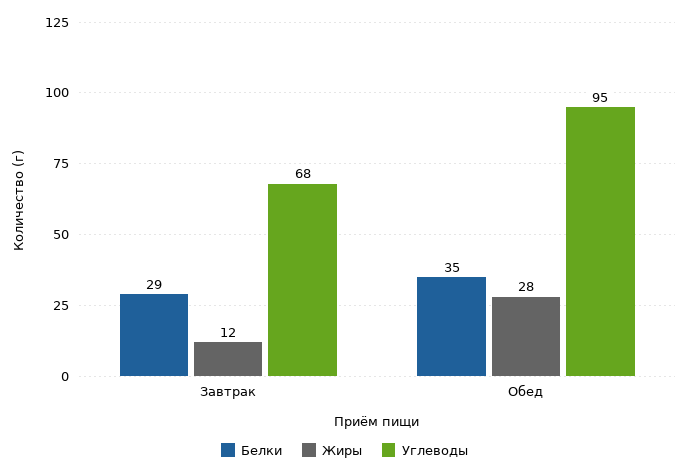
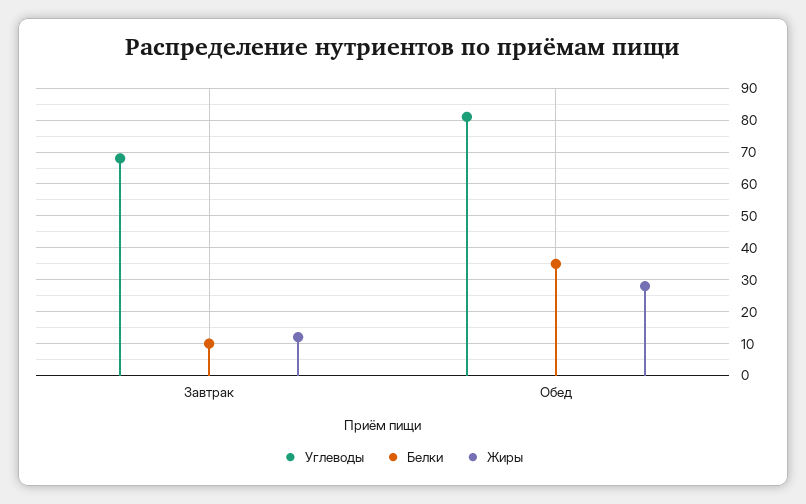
  {
    "Белки": {
-     "Завтрак": 29,
+     "Завтрак": 10,
      "Обед": 35
    },
    "Жиры": {
      "Завтрак": 12,
      "Обед": 28
    },
    "Углеводы": {
      "Завтрак": 68,
-     "Обед": 95
+     "Обед": 80
    }
  }

